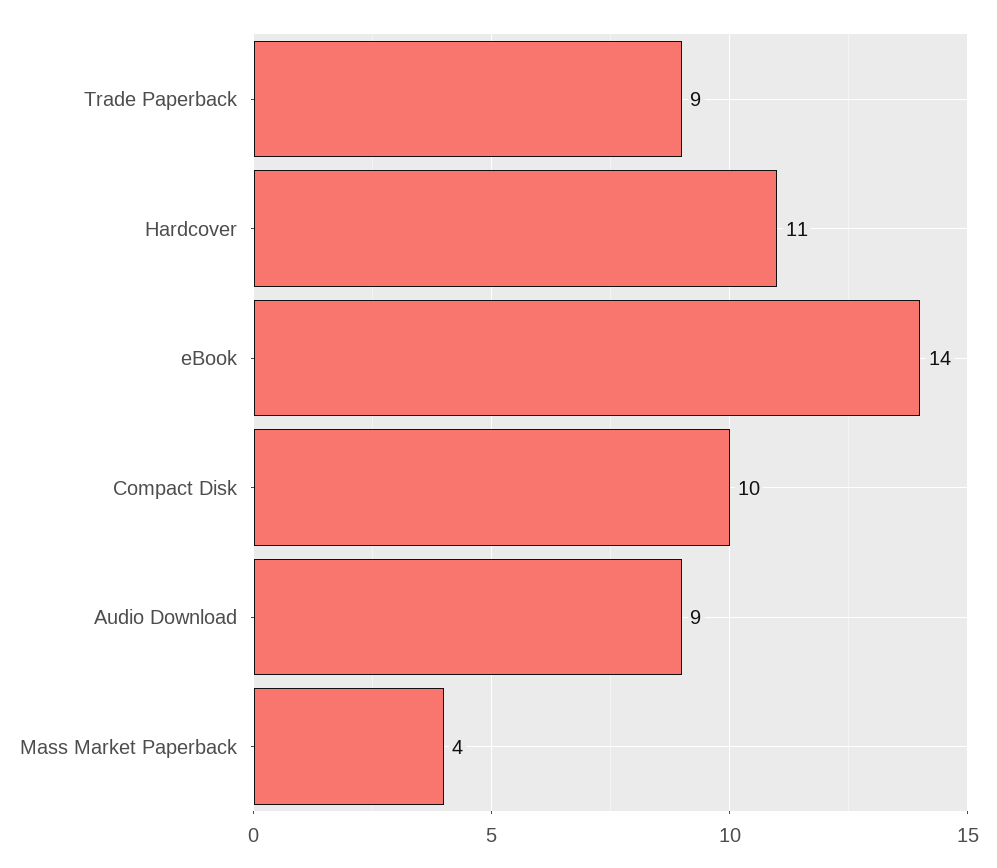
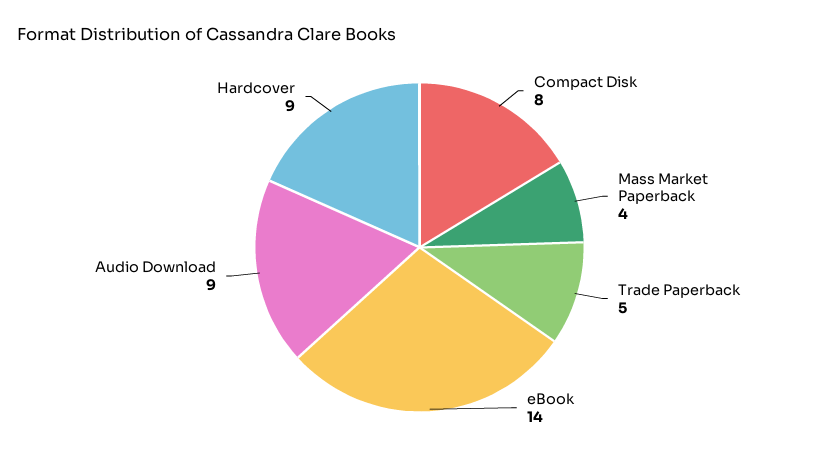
  {
-   "Trade Paperback": 9,
+   "Trade Paperback": 5,
-   "Hardcover": 11,
+   "Hardcover": 9,
    "eBook": 14,
-   "Compact Disk": 10,
+   "Compact Disk": 8,
    "Audio Download": 9,
    "Mass Market Paperback": 4
  }

